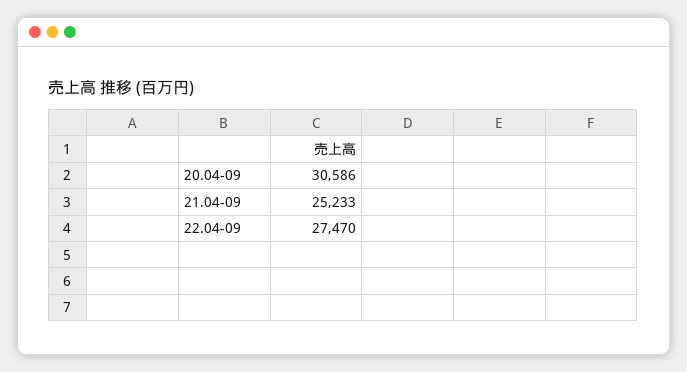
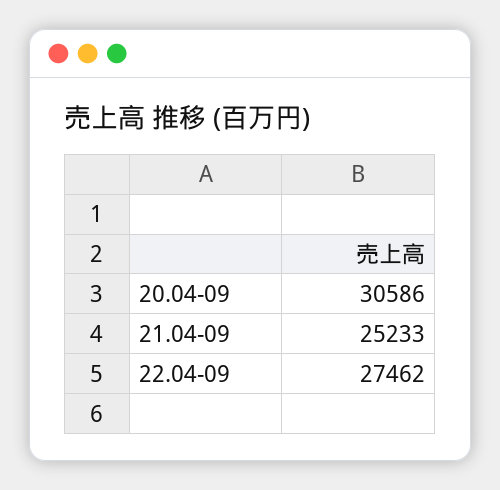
  {
    "20.04-09": 30586,
    "21.04-09": 25233,
-   "22.04-09": 27470
+   "22.04-09": 27462
  }

